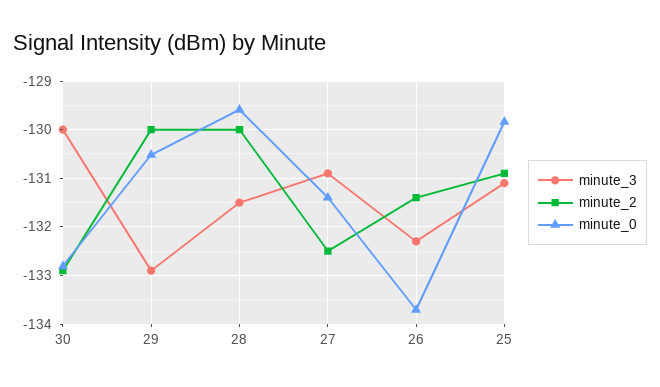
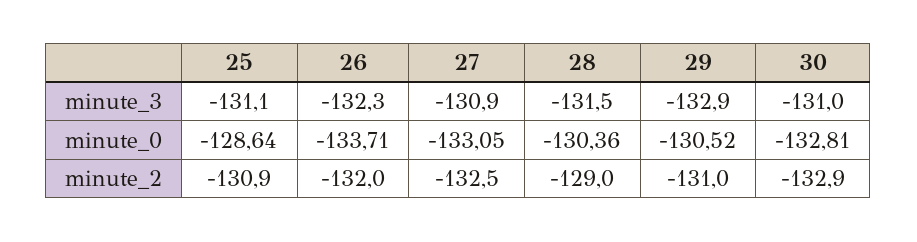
  {
    "minute_3": {
-     "30": -130,
+     "30": -131,
      "29": -132.9,
      "28": -131.5,
      "27": -130.9,
      "26": -132.3,
      "25": -131.1
    },
    "minute_2": {
      "30": -132.9,
-     "29": -130,
+     "29": -131,
-     "28": -130,
+     "28": -129,
      "27": -132.5,
-     "26": -131.4,
+     "26": -132,
      "25": -130.9
    },
    "minute_0": {
      "30": -132.81,
      "29": -130.52,
-     "28": -129.6,
+     "28": -130.36,
-     "27": -131.4,
+     "27": -133.05,
      "26": -133.71,
-     "25": -129.8
+     "25": -128.64
    }
  }

